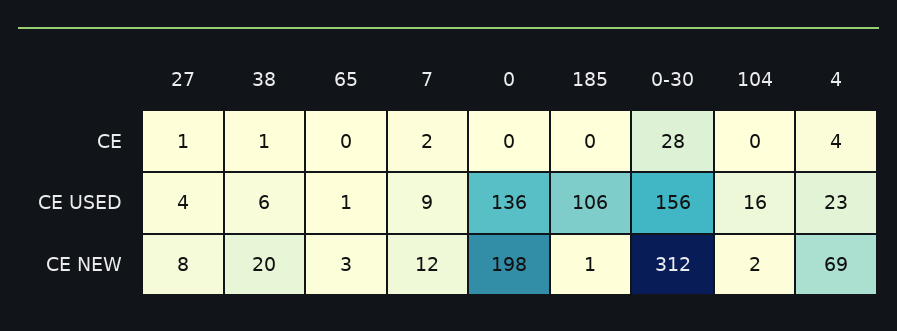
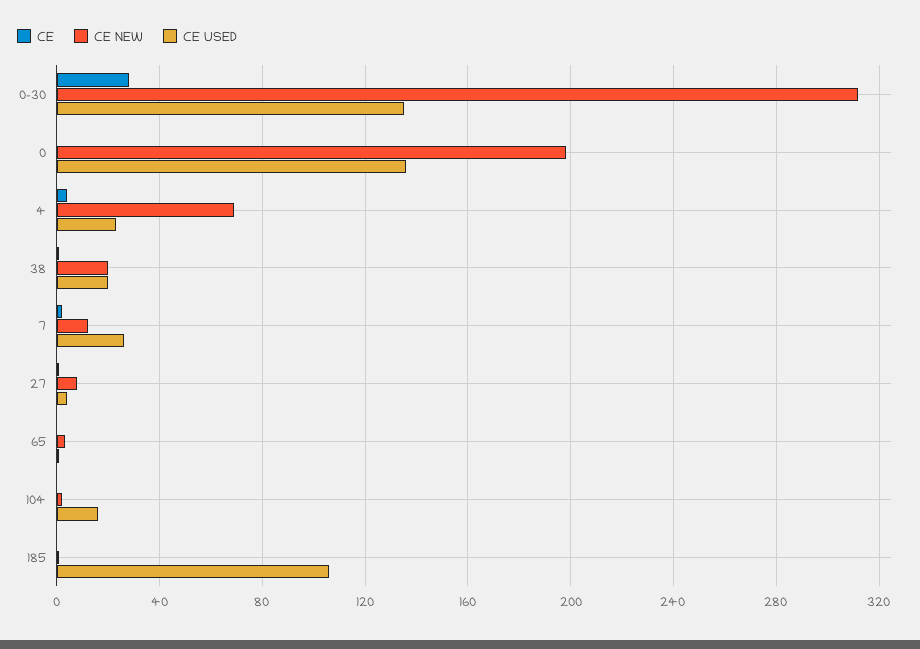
  {
    "CE": {
      "27": 1,
      "38": 1,
      "65": 0,
      "7": 2,
      "0": 0,
      "185": 0,
      "0-30": 28,
      "104": 0,
      "4": 4
    },
    "CE USED": {
      "27": 4,
-     "38": 6,
+     "38": 20,
      "65": 1,
-     "7": 9,
+     "7": 25,
      "0": 136,
      "185": 106,
-     "0-30": 156,
+     "0-30": 135,
      "104": 16,
      "4": 23
    },
    "CE NEW": {
      "27": 8,
      "38": 20,
      "65": 3,
      "7": 12,
      "0": 198,
      "185": 1,
      "0-30": 312,
      "104": 2,
      "4": 69
    }
  }

